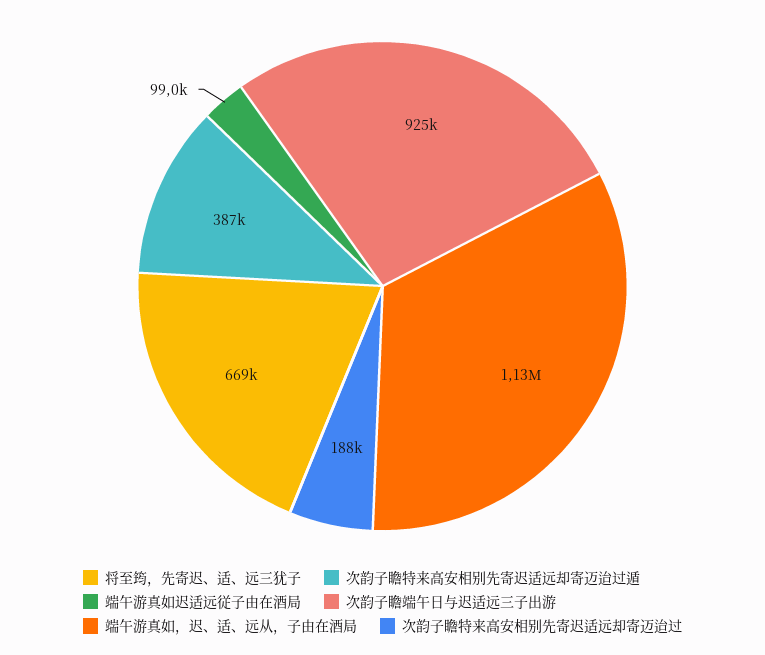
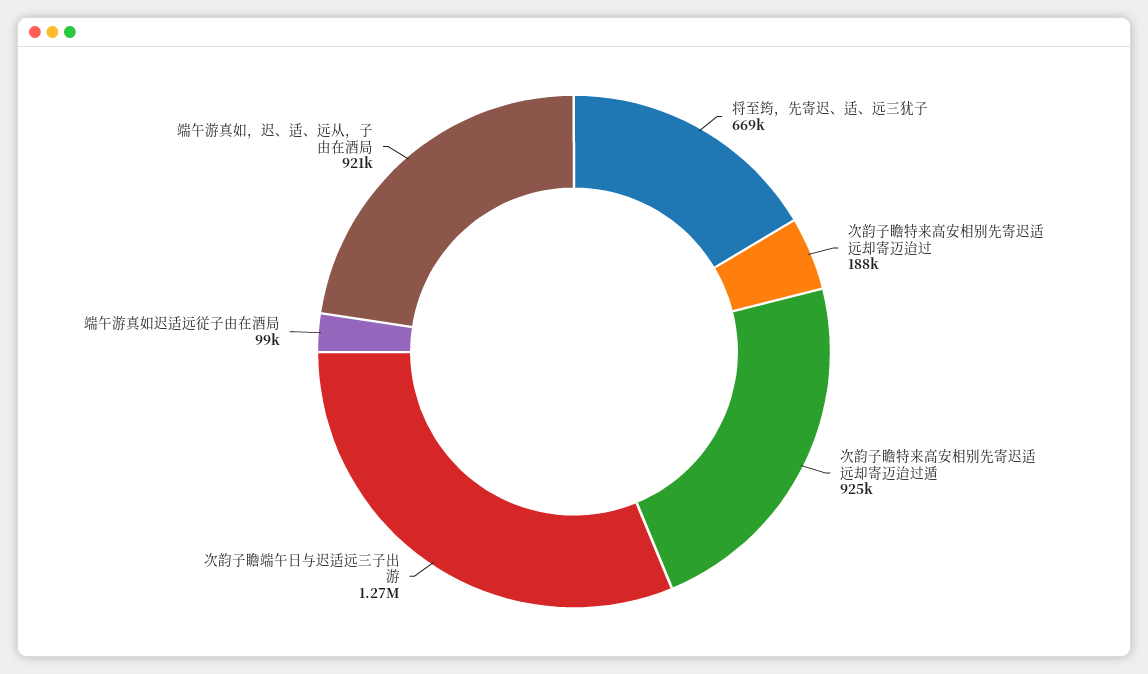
  {
    "将至筠，先寄迟、适、远三犹子": 669000,
-   "次韵子瞻特来高安相别先寄迟适远却寄迈迨过遁": 387000,
+   "次韵子瞻特来高安相别先寄迟适远却寄迈迨过遁": 925000,
    "端午游真如迟适远従子由在酒局": 99000,
-   "次韵子瞻端午日与迟适远三子出游": 925000,
+   "次韵子瞻端午日与迟适远三子出游": 1270000,
-   "端午游真如，迟、适、远从，子由在酒局": 1130000,
+   "端午游真如，迟、适、远从，子由在酒局": 921000,
    "次韵子瞻特来高安相别先寄迟适远却寄迈迨过": 188000
  }

